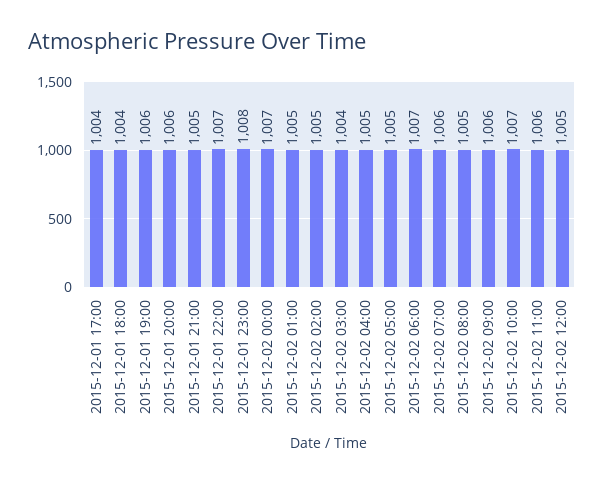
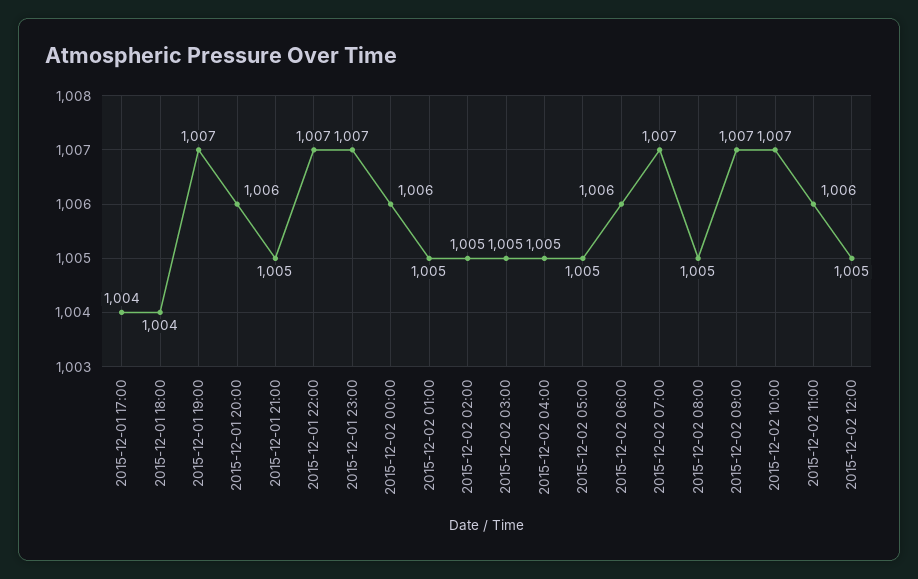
  {
    "2015-12-01 17:00": 1004,
    "2015-12-01 18:00": 1004,
-   "2015-12-01 19:00": 1006,
+   "2015-12-01 19:00": 1007,
    "2015-12-01 20:00": 1006,
    "2015-12-01 21:00": 1005,
    "2015-12-01 22:00": 1007,
-   "2015-12-01 23:00": 1008,
+   "2015-12-01 23:00": 1007,
-   "2015-12-02 00:00": 1007,
+   "2015-12-02 00:00": 1006,
    "2015-12-02 01:00": 1005,
    "2015-12-02 02:00": 1005,
-   "2015-12-02 03:00": 1004,
+   "2015-12-02 03:00": 1005,
    "2015-12-02 04:00": 1005,
    "2015-12-02 05:00": 1005,
-   "2015-12-02 06:00": 1007,
+   "2015-12-02 06:00": 1006,
-   "2015-12-02 07:00": 1006,
+   "2015-12-02 07:00": 1007,
    "2015-12-02 08:00": 1005,
-   "2015-12-02 09:00": 1006,
+   "2015-12-02 09:00": 1007,
    "2015-12-02 10:00": 1007,
    "2015-12-02 11:00": 1006,
    "2015-12-02 12:00": 1005
  }

